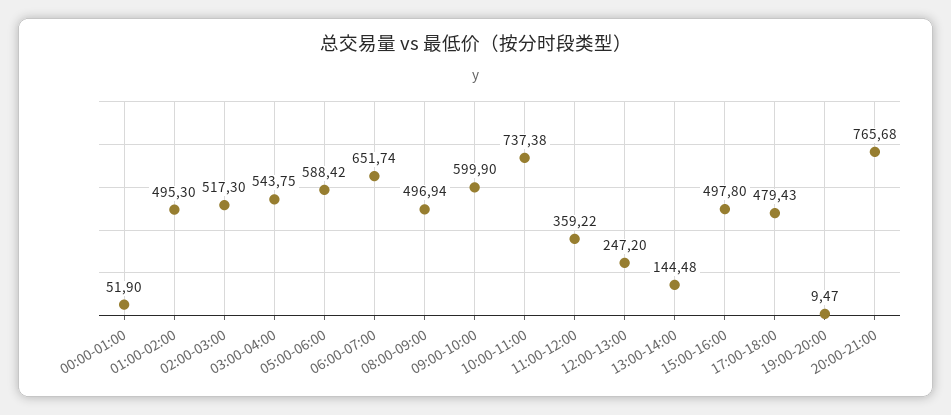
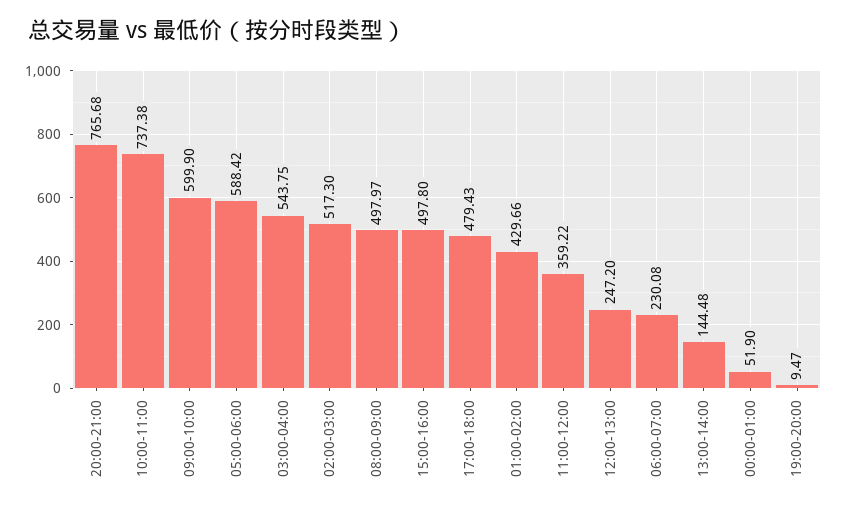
  {
    "00:00-01:00": 51.9,
-   "01:00-02:00": 495.3,
+   "01:00-02:00": 429.66,
    "02:00-03:00": 517.3,
    "03:00-04:00": 543.75,
    "05:00-06:00": 588.42,
-   "06:00-07:00": 651.74,
+   "06:00-07:00": 230.08,
-   "08:00-09:00": 496.94,
+   "08:00-09:00": 497.97,
    "09:00-10:00": 599.9,
    "10:00-11:00": 737.38,
    "11:00-12:00": 359.22,
    "12:00-13:00": 247.2,
    "13:00-14:00": 144.48,
    "15:00-16:00": 497.8,
    "17:00-18:00": 479.43,
    "19:00-20:00": 9.47,
    "20:00-21:00": 765.68
  }

